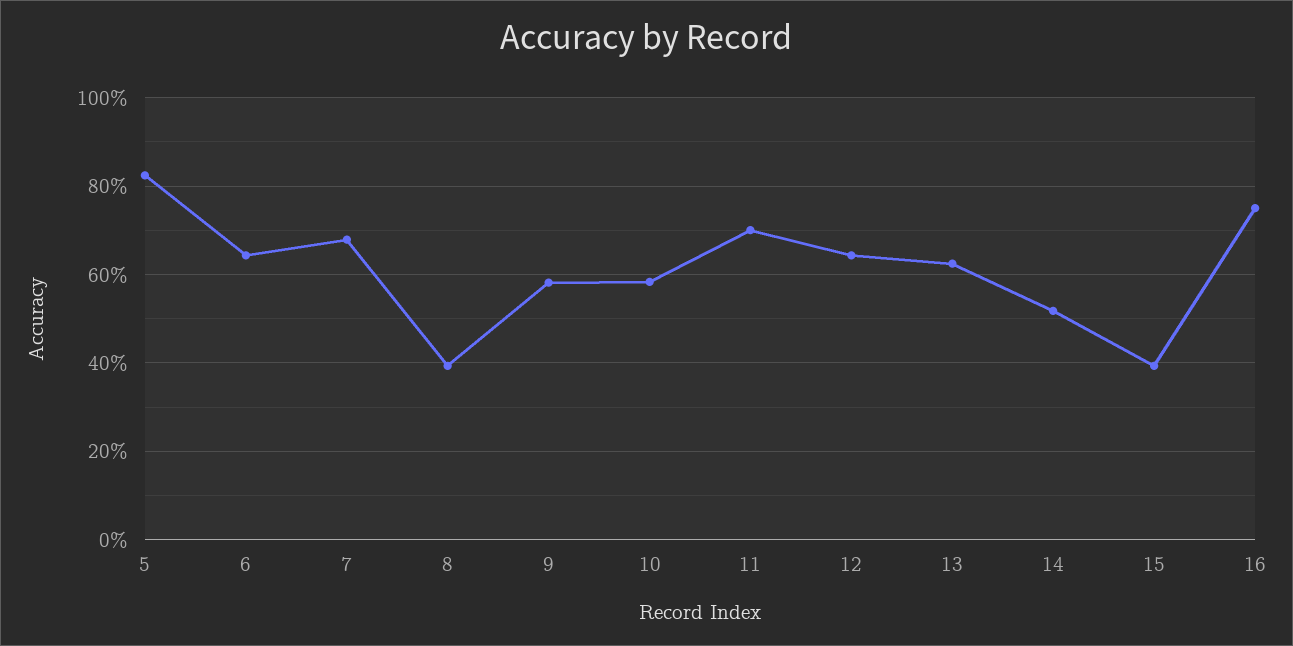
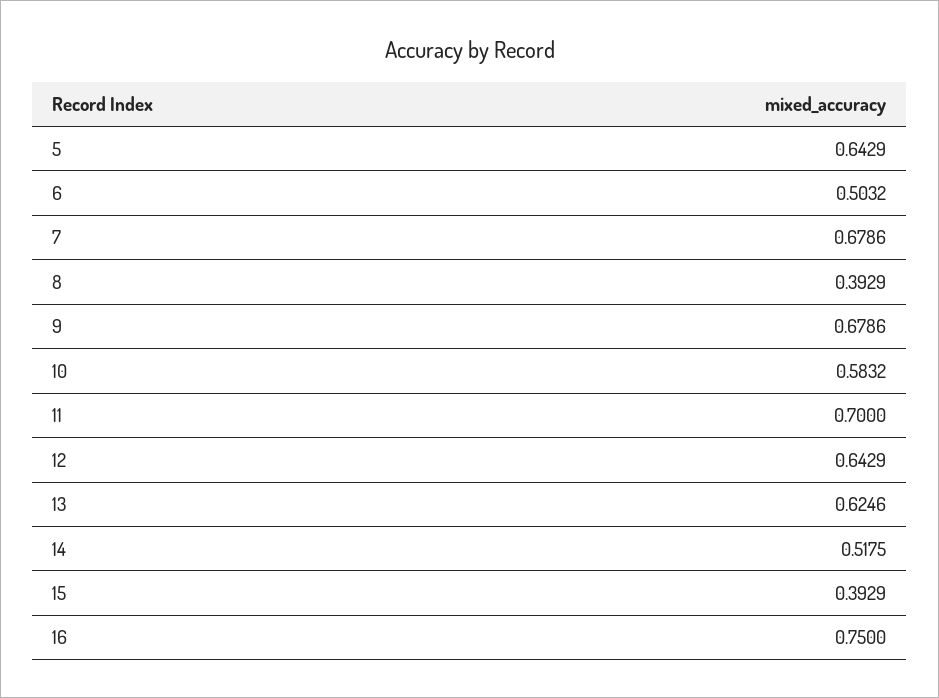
  {
-   "5": 0.82,
+   "5": 0.6429,
-   "6": 0.64,
+   "6": 0.5032,
    "7": 0.6786,
    "8": 0.3929,
-   "9": 0.58,
+   "9": 0.6786,
    "10": 0.5832,
    "11": 0.7,
    "12": 0.6429,
    "13": 0.6246,
    "14": 0.5175,
    "15": 0.3929,
    "16": 0.75
  }

